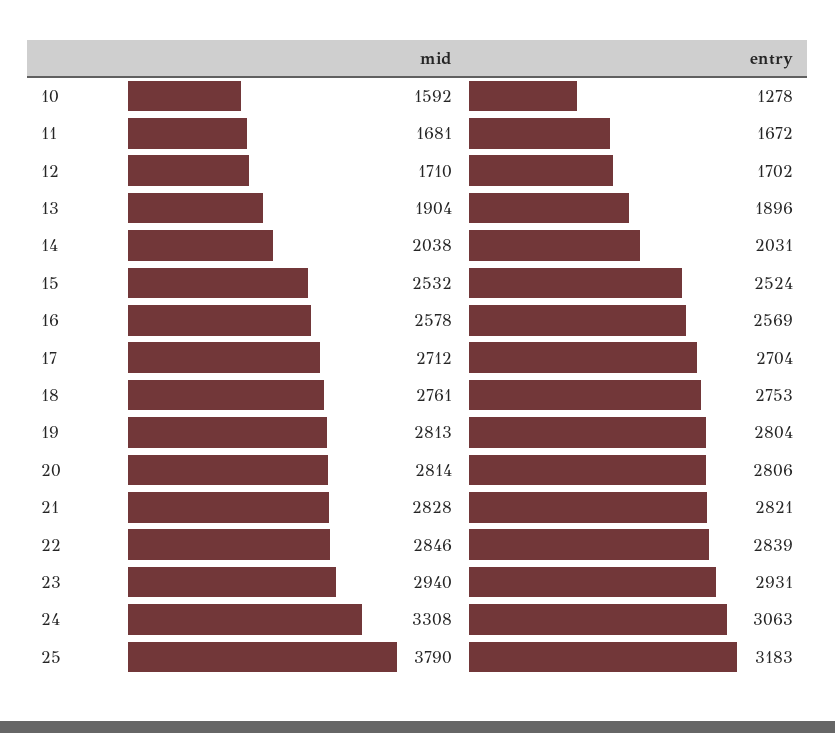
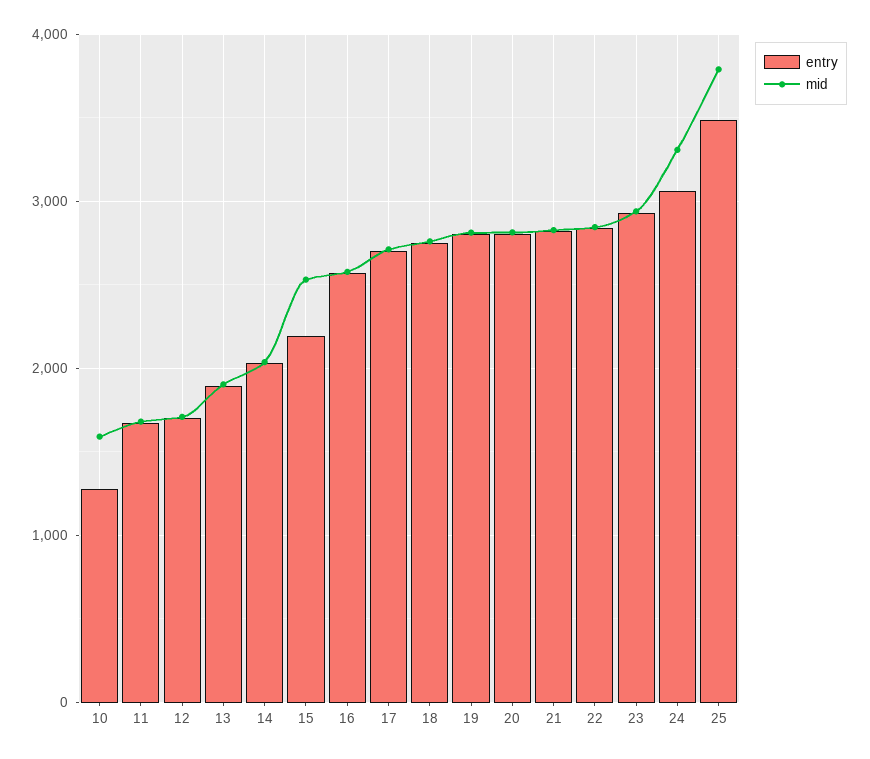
  {
    "mid": {
      "10": 1592,
      "11": 1681,
      "12": 1710,
      "13": 1904,
      "14": 2038,
      "15": 2532,
      "16": 2578,
      "17": 2712,
      "18": 2761,
      "19": 2813,
      "20": 2814,
      "21": 2828,
      "22": 2846,
      "23": 2940,
      "24": 3308,
      "25": 3790
    },
    "entry": {
      "10": 1278,
      "11": 1672,
      "12": 1702,
      "13": 1896,
      "14": 2031,
-     "15": 2524,
+     "15": 2200,
      "16": 2569,
      "17": 2704,
      "18": 2753,
      "19": 2804,
      "20": 2806,
      "21": 2821,
      "22": 2839,
      "23": 2931,
      "24": 3063,
-     "25": 3183
+     "25": 3500
    }
  }

